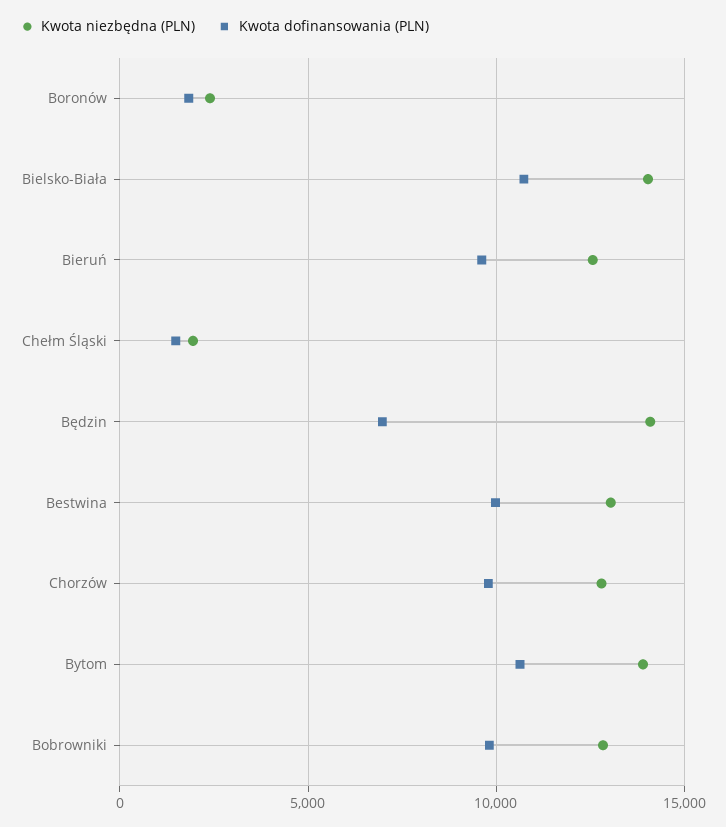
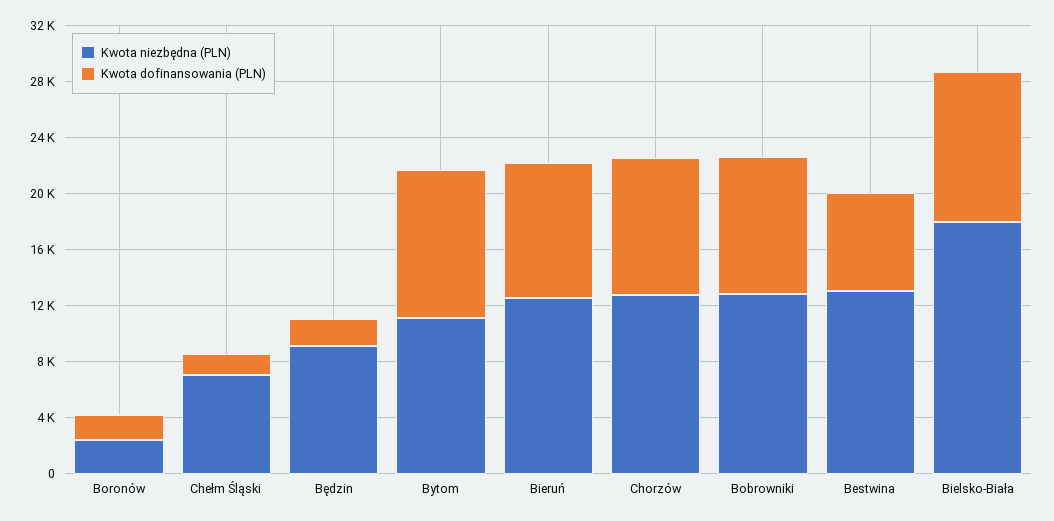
  {
    "Kwota niezbędna (PLN)": {
      "Boronów": 2500,
-     "Bielsko-Biała": 14000,
+     "Bielsko-Biała": 18000,
      "Bieruń": 12500,
-     "Chełm Śląski": 2000,
+     "Chełm Śląski": 7000,
-     "Będzin": 14000,
+     "Będzin": 9000,
      "Bestwina": 13000,
      "Chorzów": 13000,
-     "Bytom": 14000,
+     "Bytom": 11000,
      "Bobrowniki": 13000
    },
    "Kwota dofinansowania (PLN)": {
      "Boronów": 2000,
      "Bielsko-Biała": 10500,
      "Bieruń": 9500,
      "Chełm Śląski": 1500,
-     "Będzin": 7000,
+     "Będzin": 2000,
-     "Bestwina": 10000,
+     "Bestwina": 7000,
      "Chorzów": 10000,
      "Bytom": 10500,
      "Bobrowniki": 10000
    }
  }

